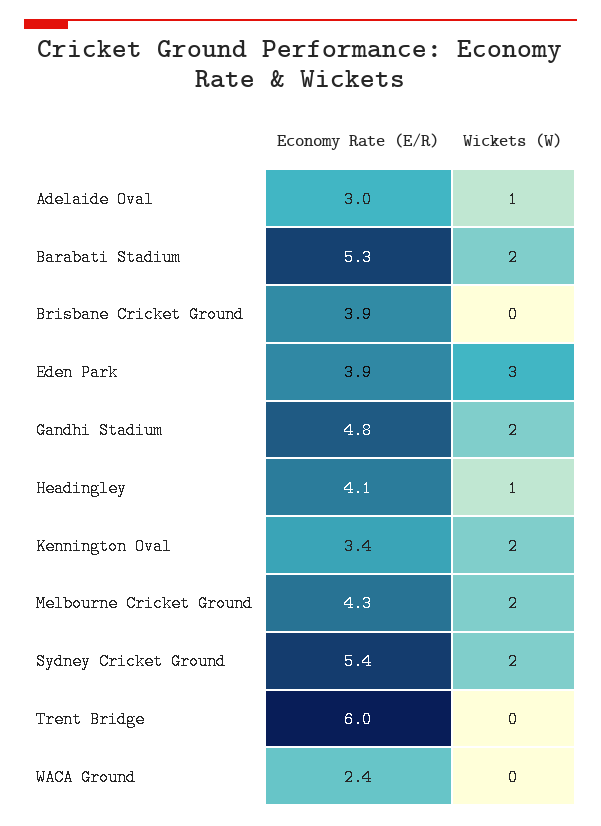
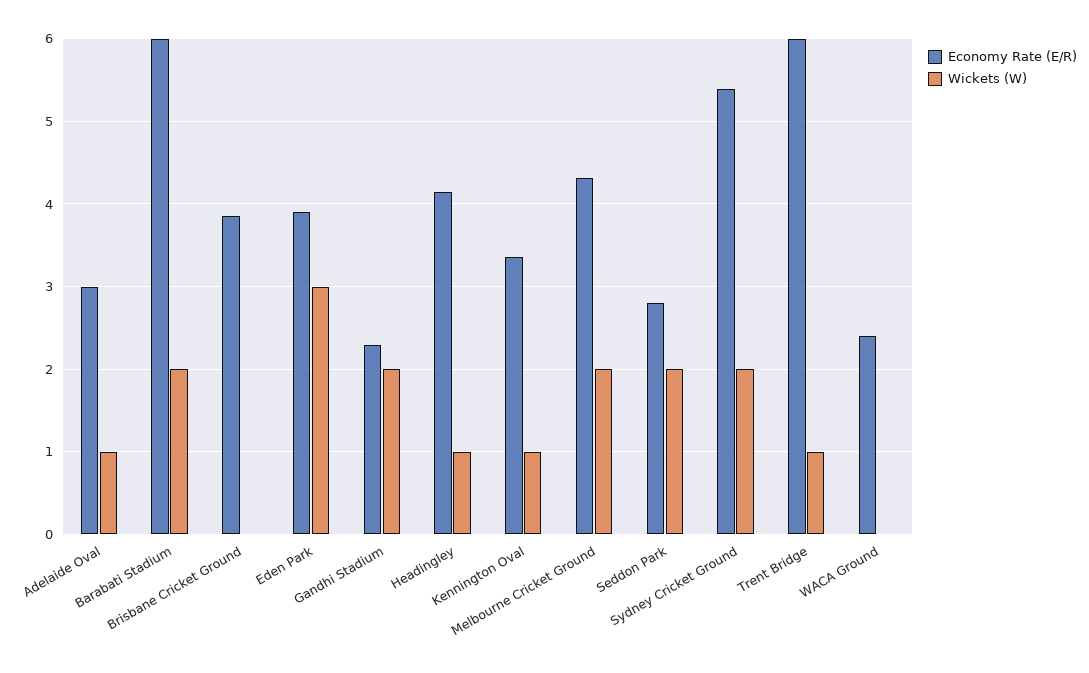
  {
    "Economy Rate (E/R)": {
      "Adelaide Oval": 3,
-     "Barabati Stadium": 5.3,
+     "Barabati Stadium": 6,
      "Brisbane Cricket Ground": 3.9,
      "Eden Park": 3.9,
-     "Gandhi Stadium": 4.8,
+     "Gandhi Stadium": 2.3,
      "Headingley": 4.1,
      "Kennington Oval": 3.4,
      "Melbourne Cricket Ground": 4.3,
      "Sydney Cricket Ground": 5.4,
      "Trent Bridge": 6,
-     "WACA Ground": 2.4
+     "WACA Ground": 2.4,
+     "Seddon Park": 2.8
    },
    "Wickets (W)": {
      "Adelaide Oval": 1,
      "Barabati Stadium": 2,
      "Brisbane Cricket Ground": 0,
      "Eden Park": 3,
      "Gandhi Stadium": 2,
      "Headingley": 1,
-     "Kennington Oval": 2,
+     "Kennington Oval": 1,
      "Melbourne Cricket Ground": 2,
      "Sydney Cricket Ground": 2,
-     "Trent Bridge": 0,
+     "Trent Bridge": 1,
-     "WACA Ground": 0
+     "WACA Ground": 0,
+     "Seddon Park": 2
    }
  }

